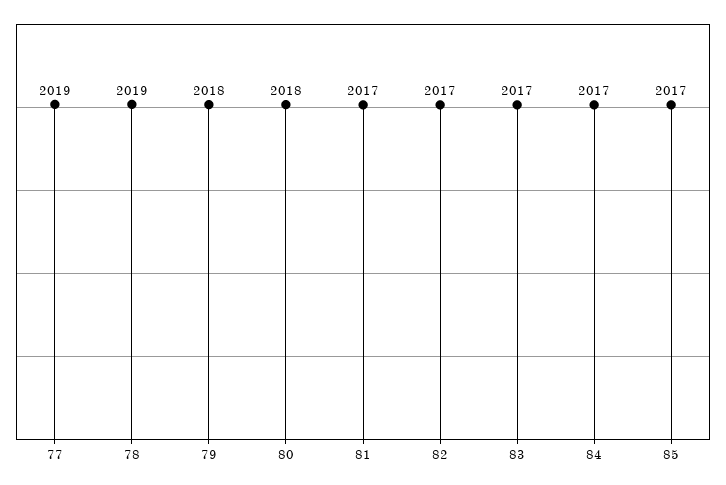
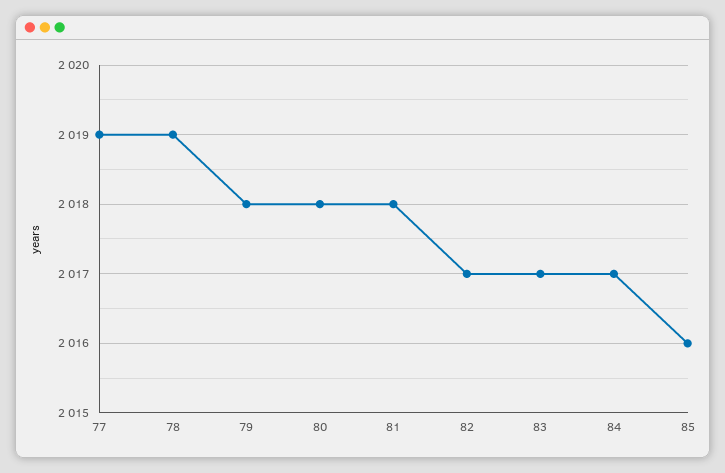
  {
    "77": 2019,
    "78": 2019,
    "79": 2018,
    "80": 2018,
-   "81": 2017,
+   "81": 2018,
    "82": 2017,
    "83": 2017,
    "84": 2017,
-   "85": 2017
+   "85": 2016
  }

